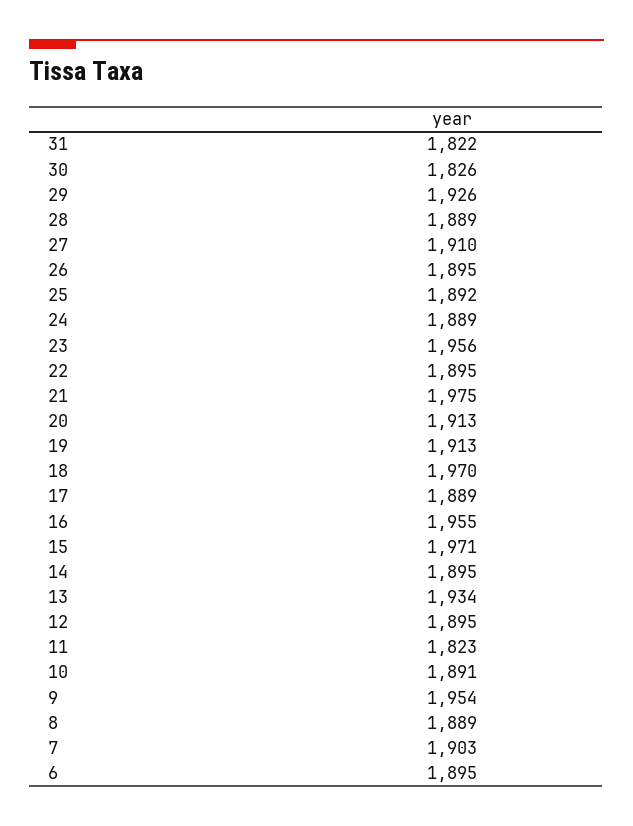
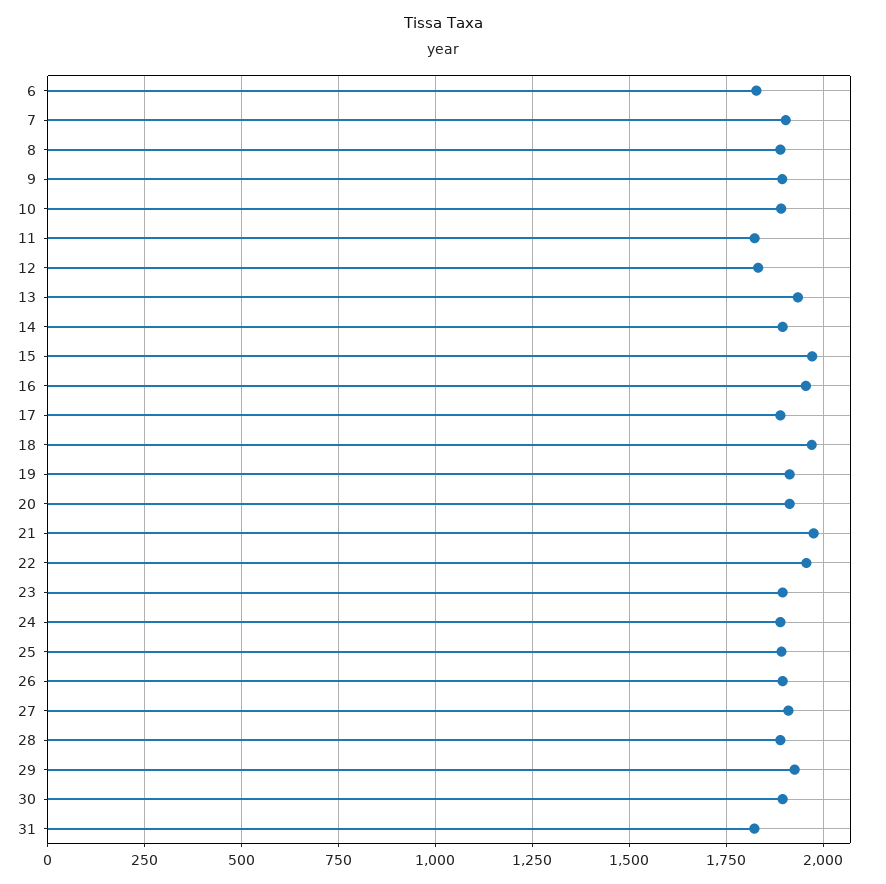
  {
    "31": 1822,
-   "30": 1826,
+   "30": 1900,
    "29": 1926,
    "28": 1889,
    "27": 1910,
    "26": 1895,
    "25": 1892,
    "24": 1889,
-   "23": 1956,
+   "23": 1900,
-   "22": 1895,
+   "22": 1950,
    "21": 1975,
    "20": 1913,
    "19": 1913,
    "18": 1970,
    "17": 1889,
    "16": 1955,
    "15": 1971,
    "14": 1895,
    "13": 1934,
-   "12": 1895,
+   "12": 1825,
    "11": 1823,
    "10": 1891,
-   "9": 1954,
+   "9": 1900,
    "8": 1889,
    "7": 1903,
-   "6": 1895
+   "6": 1825
  }

